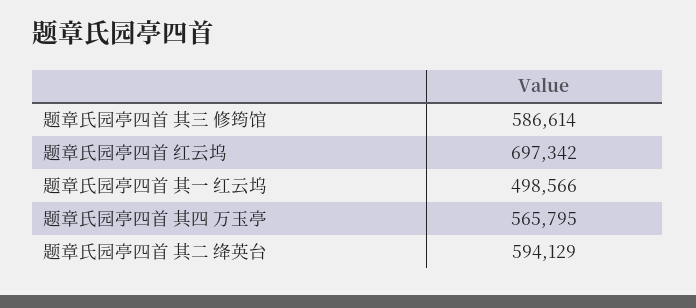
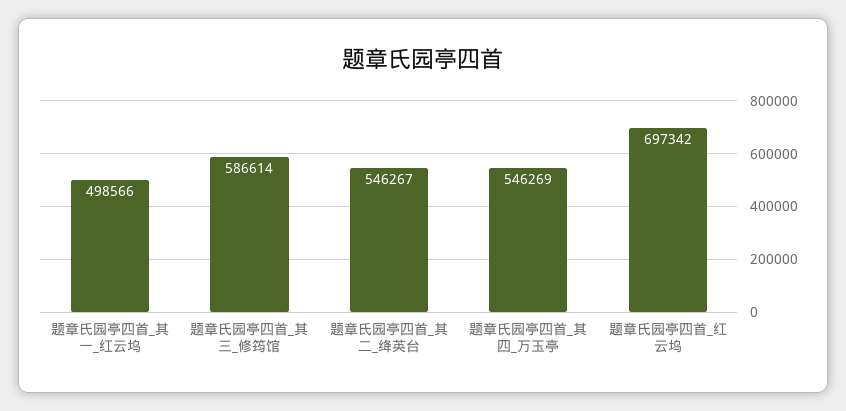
  {
    "题章氏园亭四首 其三 修筠馆": 586614,
    "题章氏园亭四首 红云坞": 697342,
    "题章氏园亭四首 其一 红云坞": 498566,
-   "题章氏园亭四首 其四 万玉亭": 565795,
+   "题章氏园亭四首 其四 万玉亭": 546269,
-   "题章氏园亭四首 其二 绛英台": 594129
+   "题章氏园亭四首 其二 绛英台": 546267
  }

